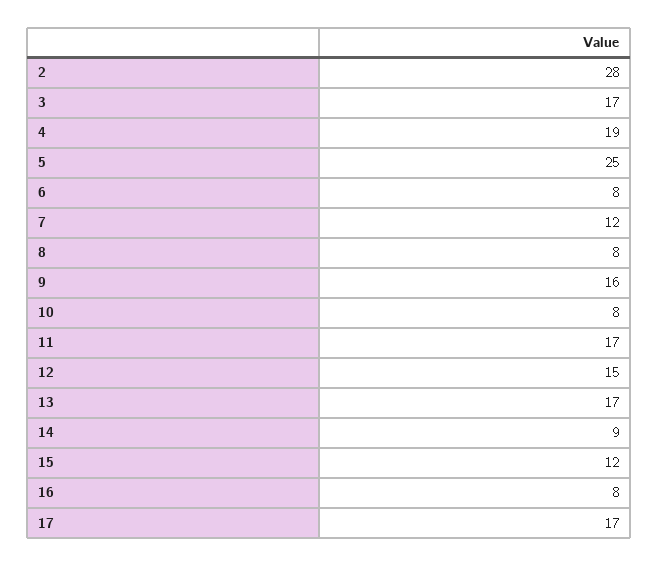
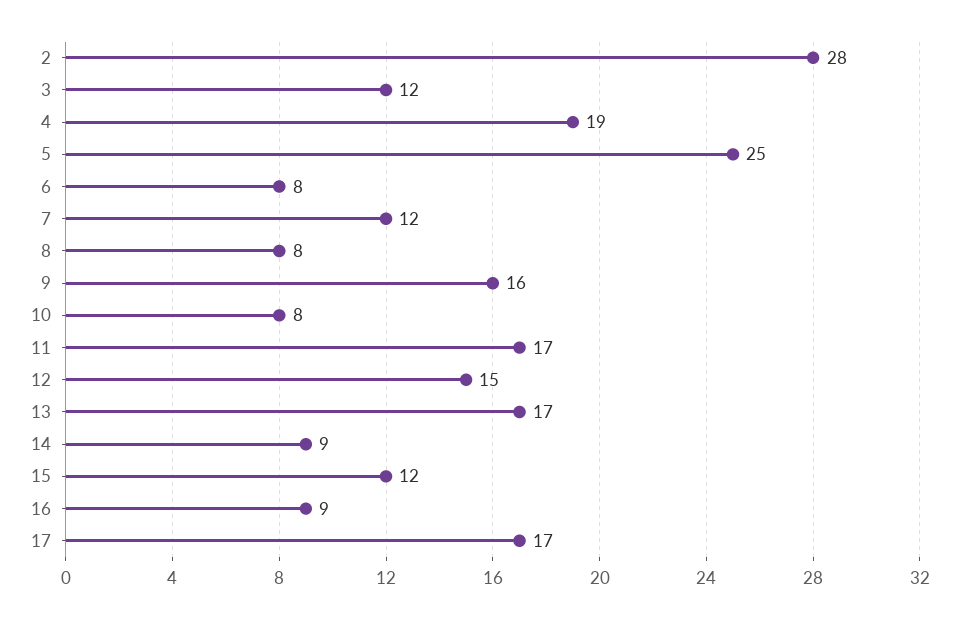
  {
    "2": 28,
-   "3": 17,
+   "3": 12,
    "4": 19,
    "5": 25,
    "6": 8,
    "7": 12,
    "8": 8,
    "9": 16,
    "10": 8,
    "11": 17,
    "12": 15,
    "13": 17,
    "14": 9,
    "15": 12,
-   "16": 8,
+   "16": 9,
    "17": 17
  }

